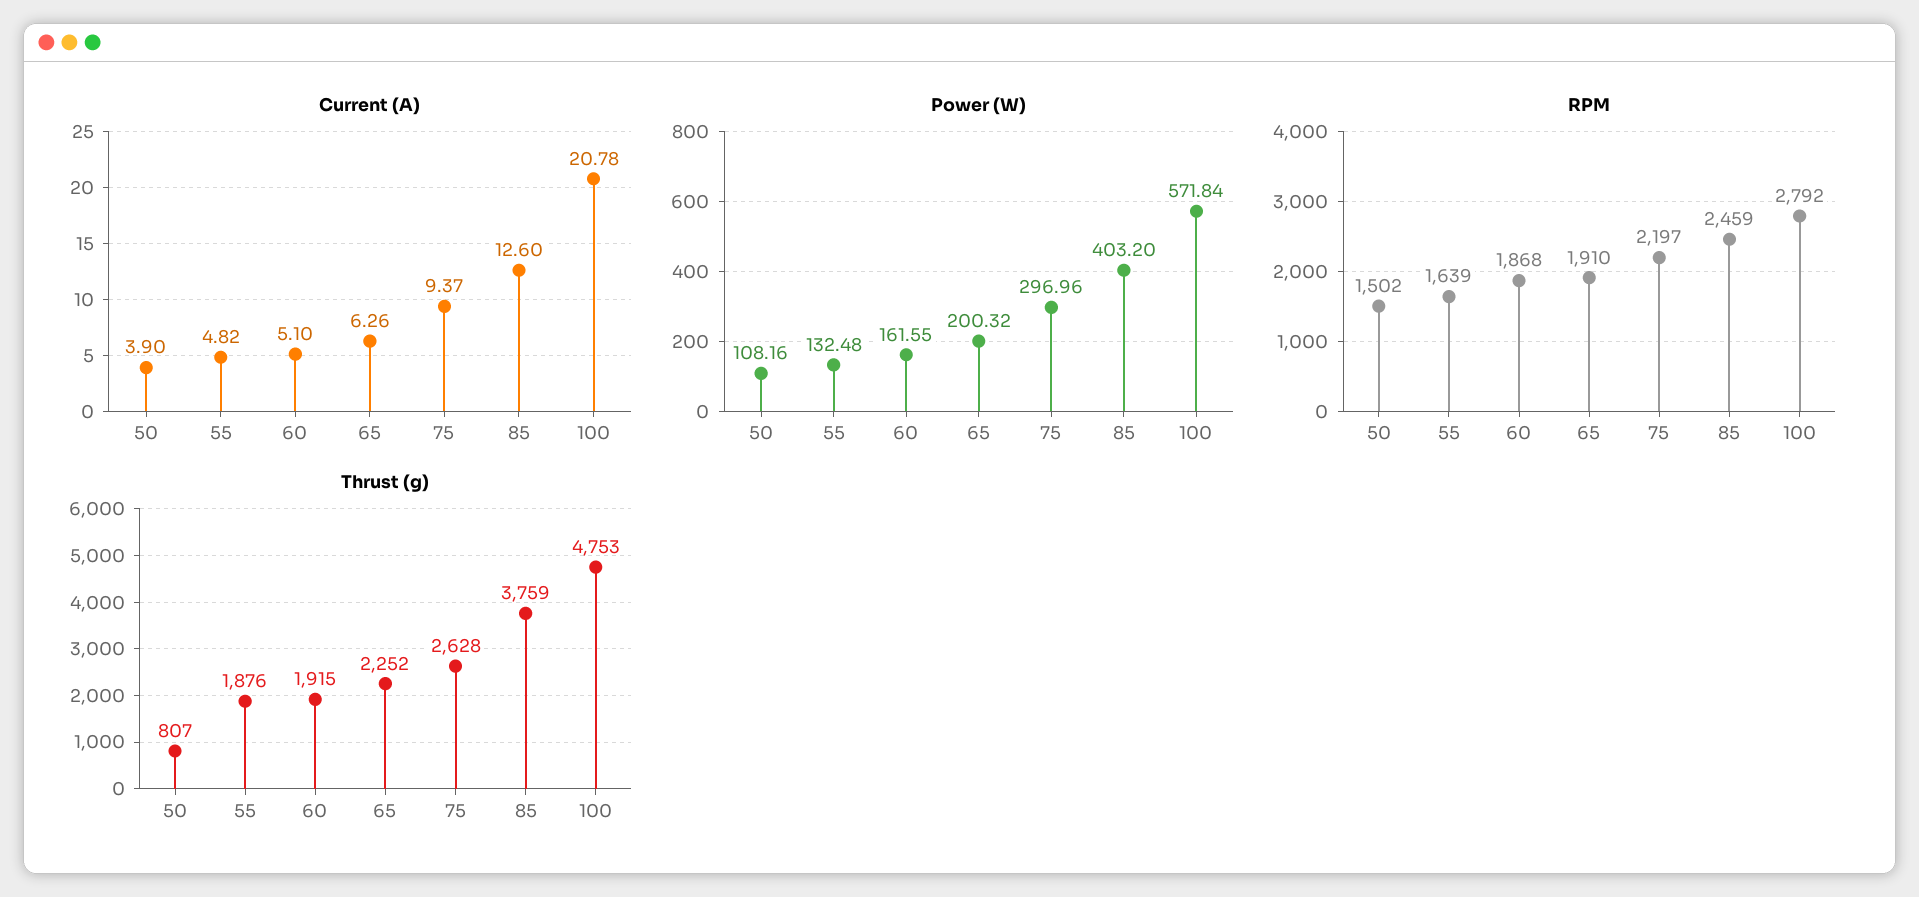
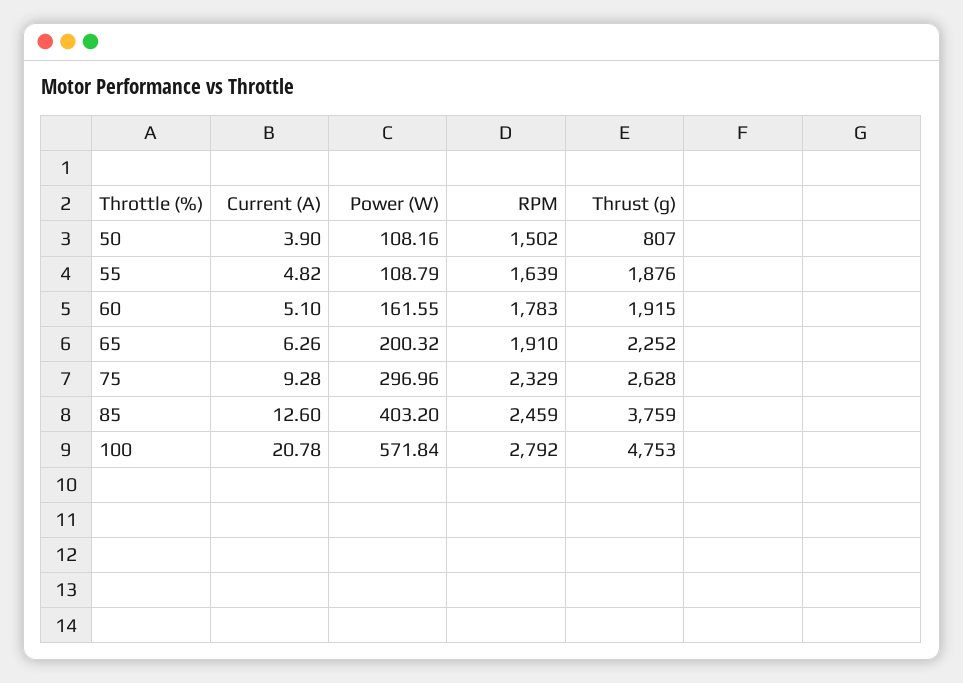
  {
    "Current (A)": {
      "50": 3.9,
      "55": 4.82,
      "60": 5.1,
      "65": 6.26,
-     "75": 9.37,
+     "75": 9.28,
      "85": 12.6,
      "100": 20.78
    },
    "Power (W)": {
      "50": 108.16,
-     "55": 132.48,
+     "55": 108.79,
      "60": 161.55,
      "65": 200.32,
      "75": 296.96,
      "85": 403.2,
      "100": 571.84
    },
    "RPM": {
      "50": 1502,
      "55": 1639,
-     "60": 1868,
+     "60": 1783,
      "65": 1910,
-     "75": 2197,
+     "75": 2329,
      "85": 2459,
      "100": 2792
    },
    "Thrust (g)": {
      "50": 807,
      "55": 1876,
      "60": 1915,
      "65": 2252,
      "75": 2628,
      "85": 3759,
      "100": 4753
    }
  }

